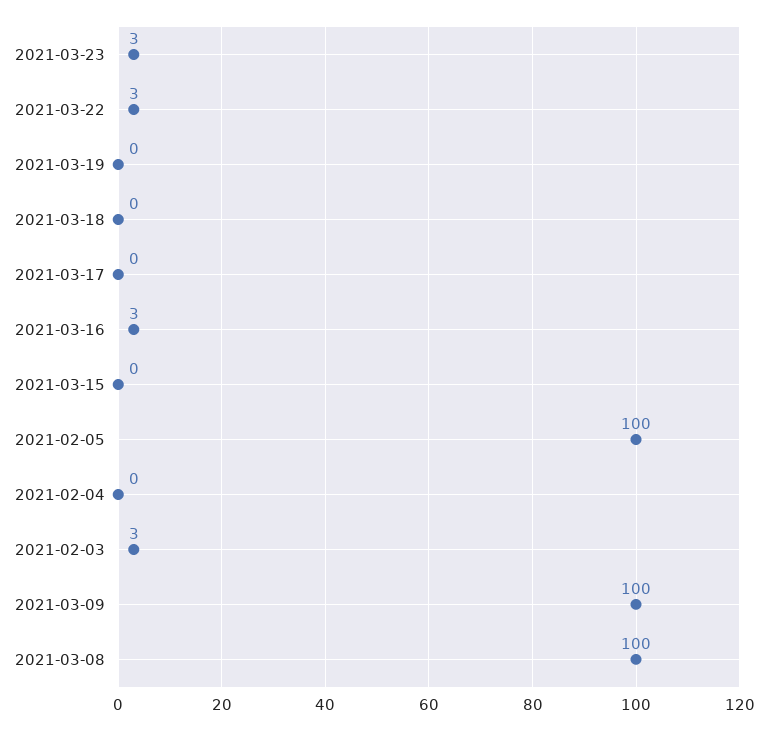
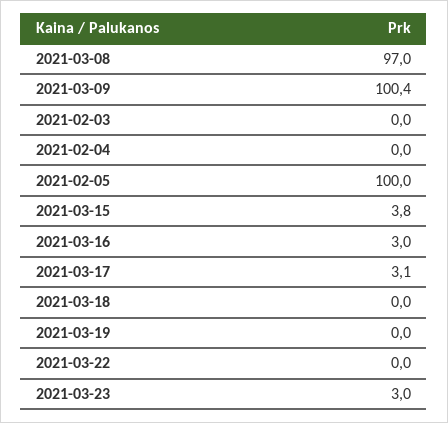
  {
    "2021-03-23": 3,
-   "2021-03-22": 3,
+   "2021-03-22": 0,
    "2021-03-19": 0,
    "2021-03-18": 0,
-   "2021-03-17": 0,
+   "2021-03-17": 3.1,
    "2021-03-16": 3,
-   "2021-03-15": 0,
+   "2021-03-15": 3.8,
    "2021-02-05": 100,
    "2021-02-04": 0,
-   "2021-02-03": 3,
+   "2021-02-03": 0,
    "2021-03-09": 100.4,
-   "2021-03-08": 100
+   "2021-03-08": 97
  }

